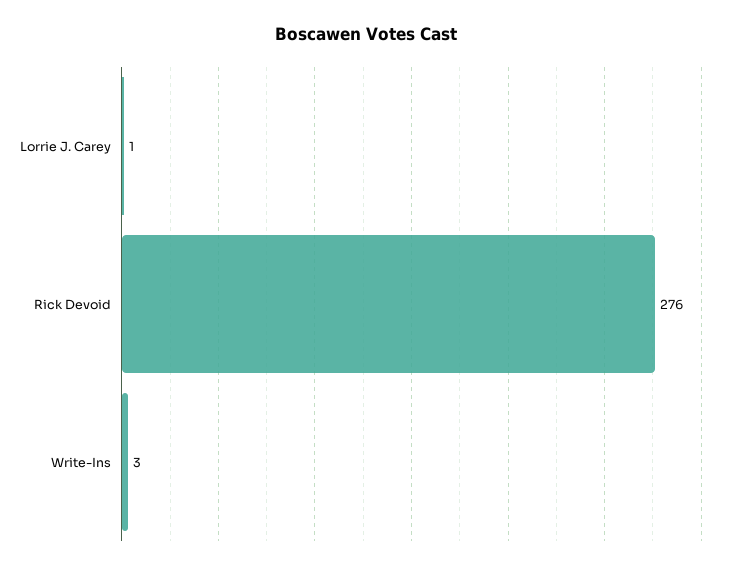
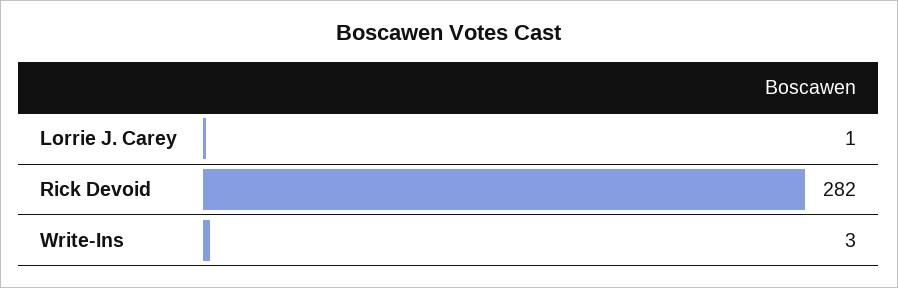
  {
    "Lorrie J. Carey": 1,
-   "Rick Devoid": 276,
+   "Rick Devoid": 282,
    "Write-Ins": 3
  }

